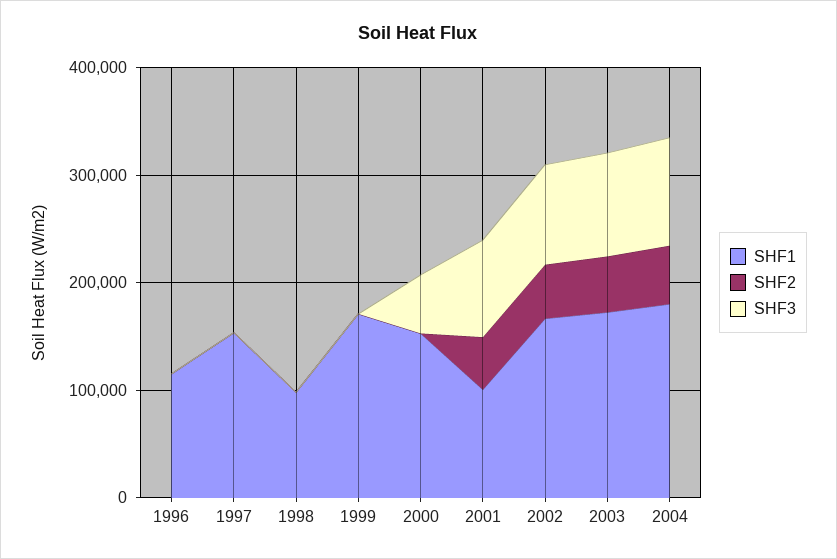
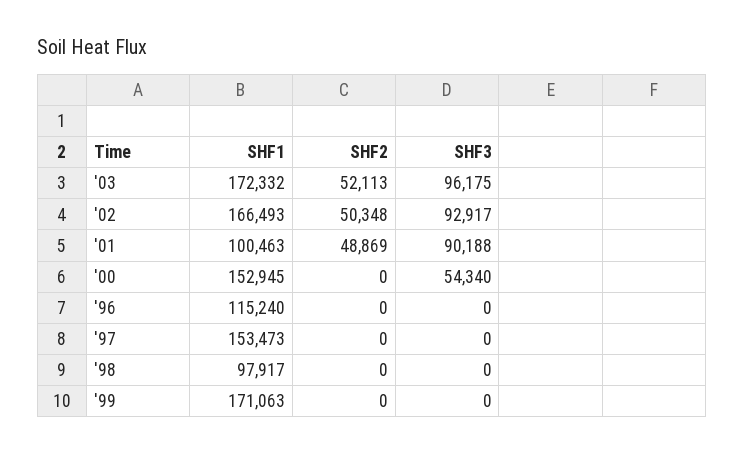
  {
    "SHF1": {
      "1996": 115240,
      "1997": 153473,
      "1998": 97917,
      "1999": 171063,
      "2000": 152945,
      "2001": 100463,
      "2002": 166493,
-     "2003": 172332,
+     "2003": 172332
-     "2004": 180000
    },
    "SHF2": {
      "1996": 0,
      "1997": 0,
      "1998": 0,
      "1999": 0,
      "2000": 0,
      "2001": 48869,
      "2002": 50348,
-     "2003": 52113,
+     "2003": 52113
-     "2004": 60000
    },
    "SHF3": {
      "1996": 0,
      "1997": 0,
      "1998": 0,
      "1999": 0,
      "2000": 54340,
      "2001": 90188,
      "2002": 92917,
-     "2003": 96175,
+     "2003": 96175
-     "2004": 100000
    }
  }

